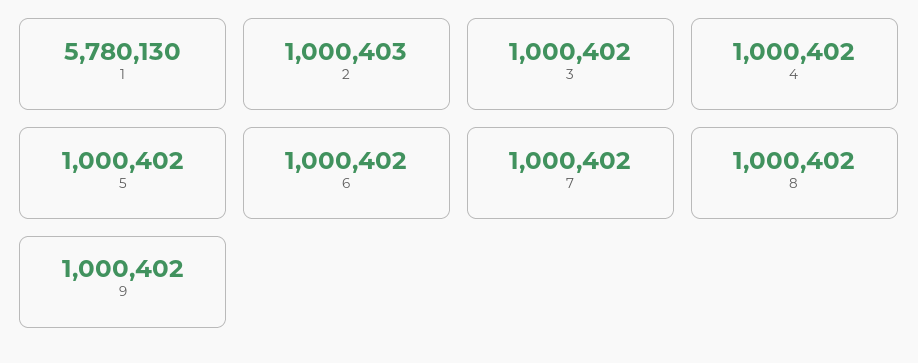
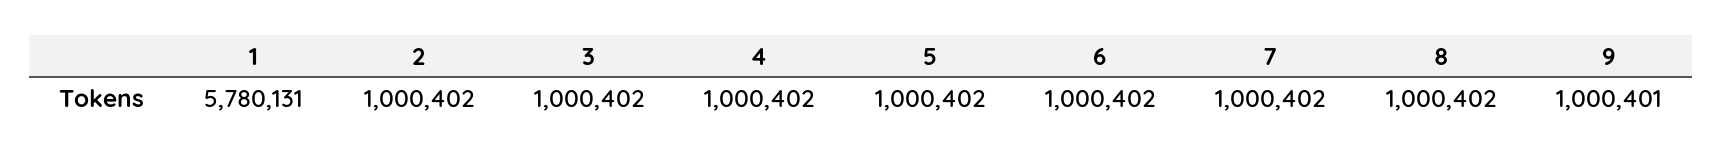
  {
-   "1": 5780130,
+   "1": 5780131,
-   "2": 1000403,
+   "2": 1000402,
    "3": 1000402,
    "4": 1000402,
    "5": 1000402,
    "6": 1000402,
    "7": 1000402,
    "8": 1000402,
-   "9": 1000402
+   "9": 1000401
  }

